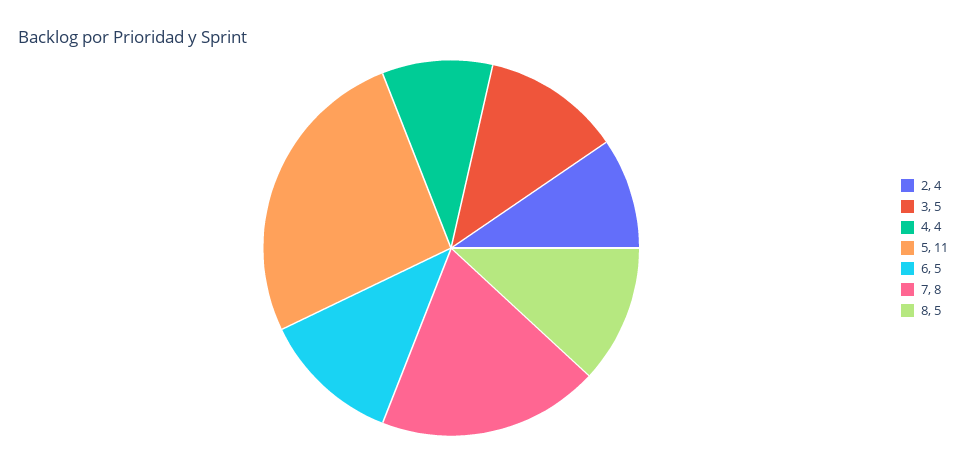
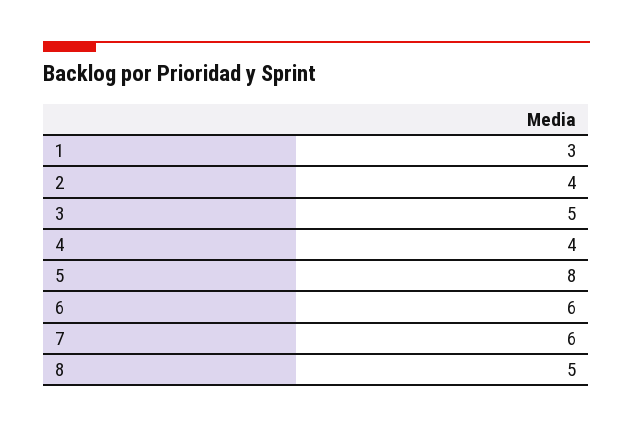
  {
    "2": 4,
    "3": 5,
    "4": 4,
-   "5": 11,
+   "5": 8,
-   "6": 5,
+   "6": 6,
-   "7": 8,
+   "7": 6,
-   "8": 5
+   "8": 5,
+   "1": 3
  }

